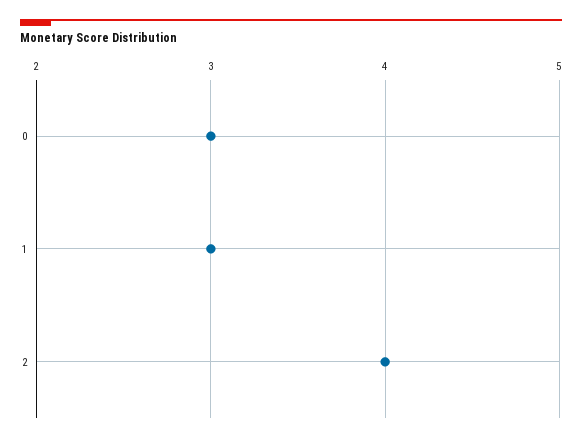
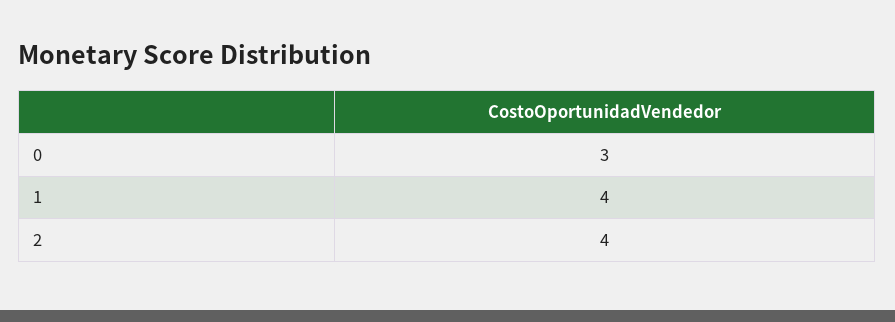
  {
    "0": 3,
-   "1": 3,
+   "1": 4,
    "2": 4
  }

